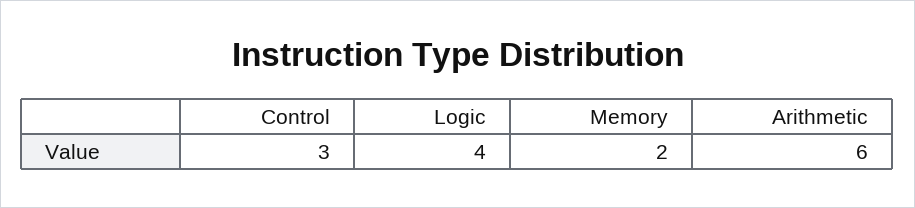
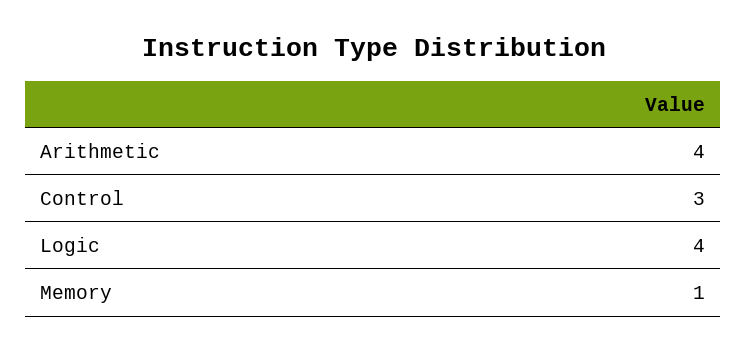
  {
    "Control": 3,
    "Logic": 4,
-   "Memory": 2,
+   "Memory": 1,
-   "Arithmetic": 6
+   "Arithmetic": 4
  }

